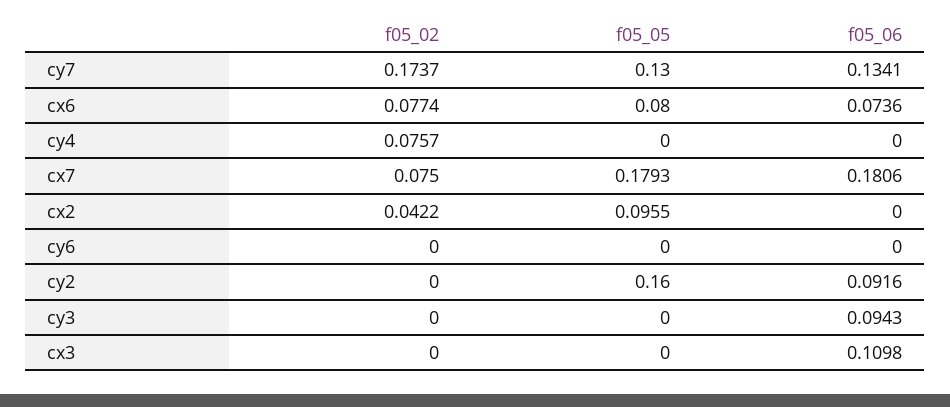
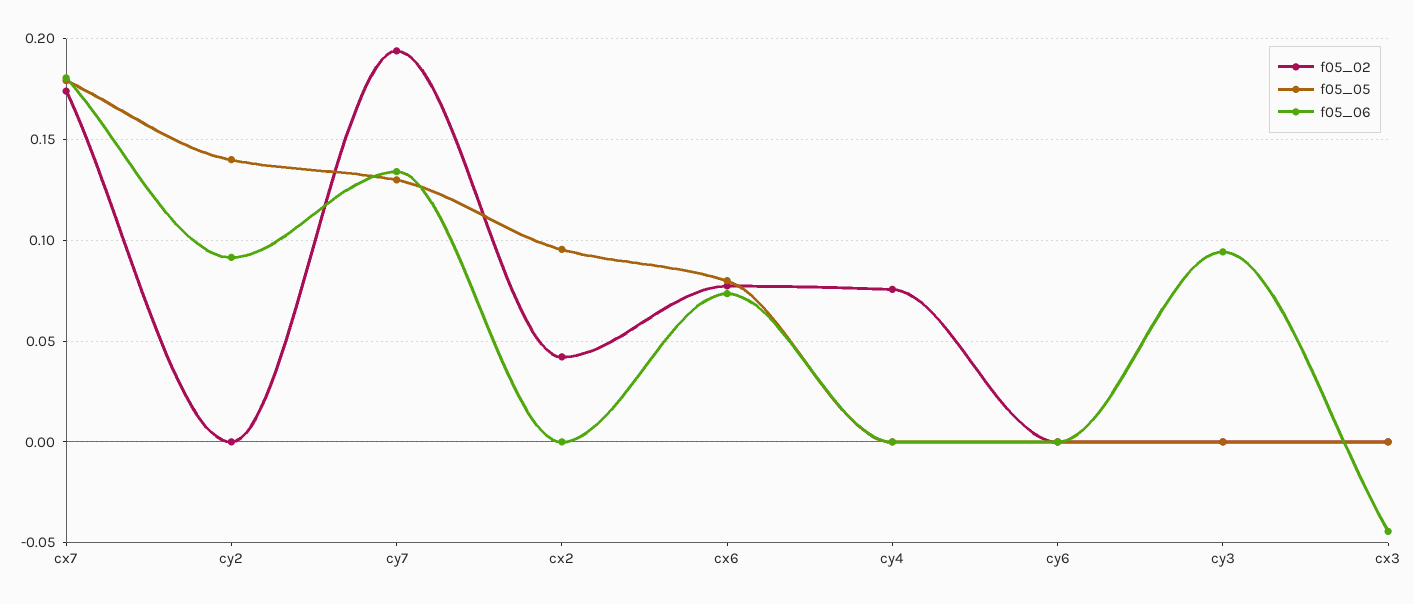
  {
    "f05_02": {
-     "cy7": 0.1737,
+     "cy7": 0.195,
      "cx6": 0.0774,
      "cy4": 0.0757,
-     "cx7": 0.075,
+     "cx7": 0.175,
      "cx2": 0.0422,
      "cy6": 0,
      "cy2": 0,
      "cy3": 0,
      "cx3": 0
    },
    "f05_05": {
      "cy7": 0.13,
      "cx6": 0.08,
      "cy4": 0,
      "cx7": 0.1793,
      "cx2": 0.0955,
      "cy6": 0,
-     "cy2": 0.16,
+     "cy2": 0.14,
      "cy3": 0,
      "cx3": 0
    },
    "f05_06": {
      "cy7": 0.1341,
      "cx6": 0.0736,
      "cy4": 0,
      "cx7": 0.1806,
      "cx2": 0,
      "cy6": 0,
      "cy2": 0.0916,
      "cy3": 0.0943,
-     "cx3": 0.1098
+     "cx3": -0.045
    }
  }

